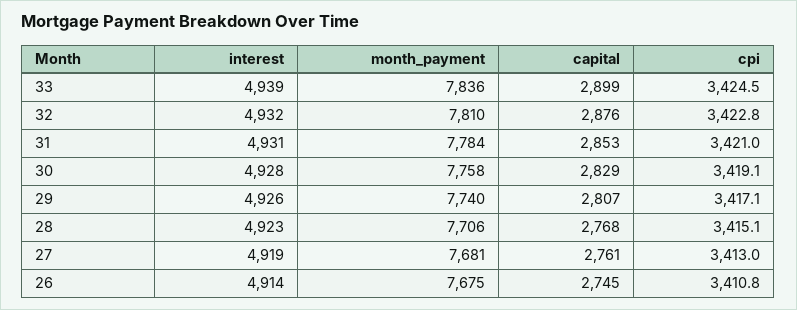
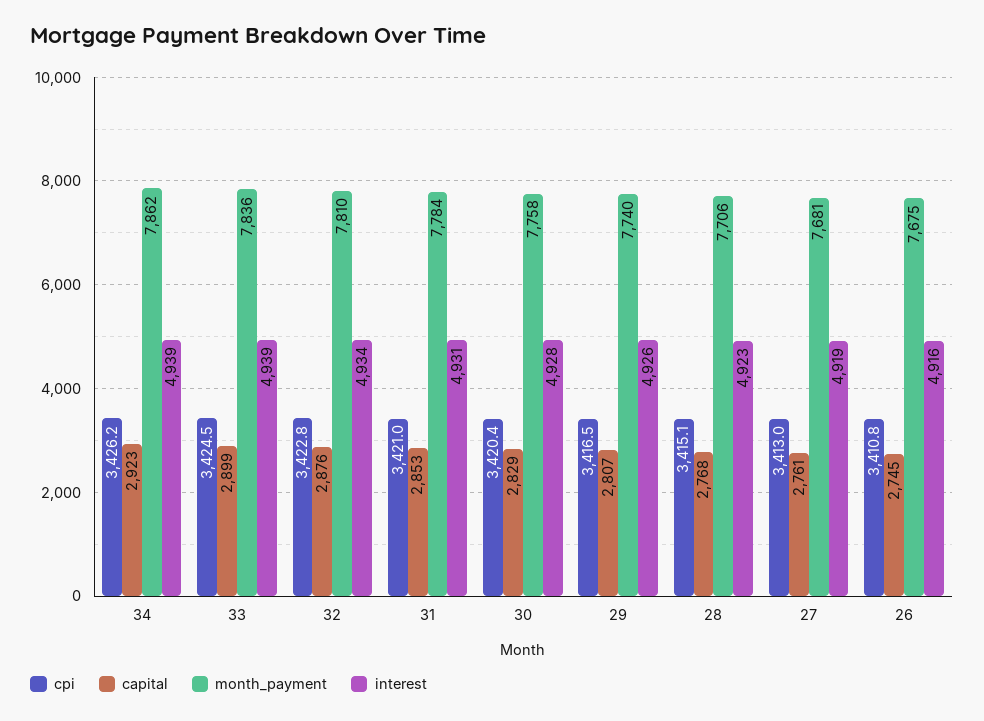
  {
    "interest": {
      "33": 4939,
-     "32": 4932,
+     "32": 4934,
      "31": 4931,
      "30": 4928,
      "29": 4926,
      "28": 4923,
      "27": 4919,
-     "26": 4914
+     "26": 4916,
+     "34": 4939
    },
    "month_payment": {
      "33": 7836,
      "32": 7810,
      "31": 7784,
      "30": 7758,
      "29": 7740,
      "28": 7706,
      "27": 7681,
-     "26": 7675
+     "26": 7675,
+     "34": 7862
    },
    "capital": {
      "33": 2899,
      "32": 2876,
      "31": 2853,
      "30": 2829,
      "29": 2807,
      "28": 2768,
      "27": 2761,
-     "26": 2745
+     "26": 2745,
+     "34": 2923
    },
    "cpi": {
      "33": 3424.5,
      "32": 3422.8,
      "31": 3421,
-     "30": 3419.1,
+     "30": 3420.4,
-     "29": 3417.1,
+     "29": 3416.5,
      "28": 3415.1,
      "27": 3413,
-     "26": 3410.8
+     "26": 3410.8,
+     "34": 3426.2
    }
  }

